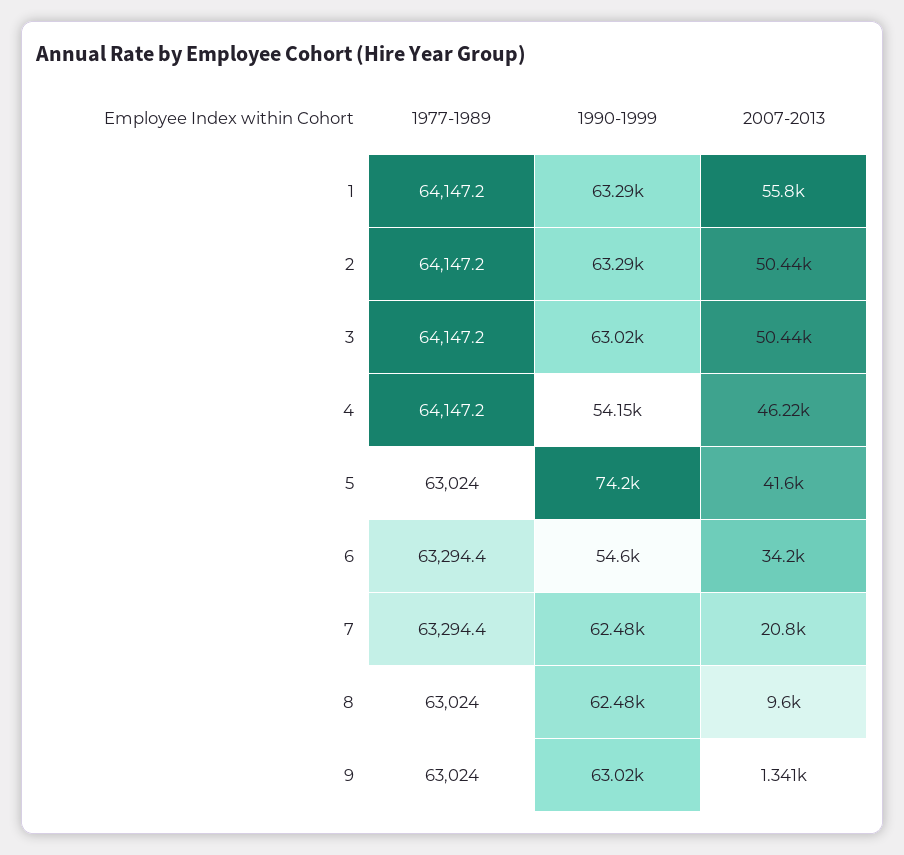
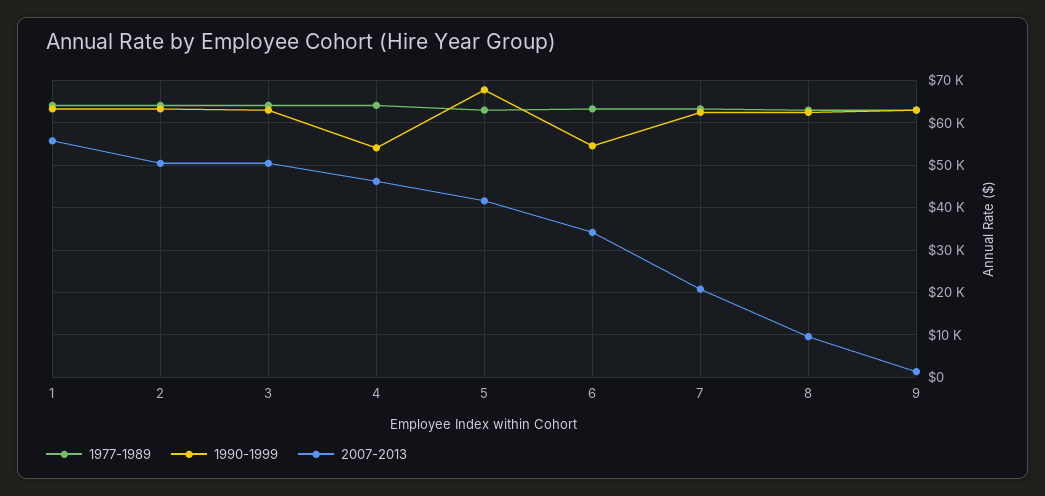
  {
    "1977-1989": {
      "1": 64147.2,
      "2": 64147.2,
      "3": 64147.2,
      "4": 64147.2,
      "5": 63024,
      "6": 63294.4,
      "7": 63294.4,
      "8": 63024,
      "9": 63024
    },
    "1990-1999": {
      "1": 63290,
      "2": 63290,
      "3": 63020,
      "4": 54150,
-     "5": 74200,
+     "5": 68000,
      "6": 54600,
      "7": 62480,
      "8": 62480,
      "9": 63020
    },
    "2007-2013": {
      "1": 55800,
      "2": 50440,
      "3": 50440,
      "4": 46220,
      "5": 41600,
      "6": 34200,
      "7": 20800,
      "8": 9600,
      "9": 1341
    }
  }

